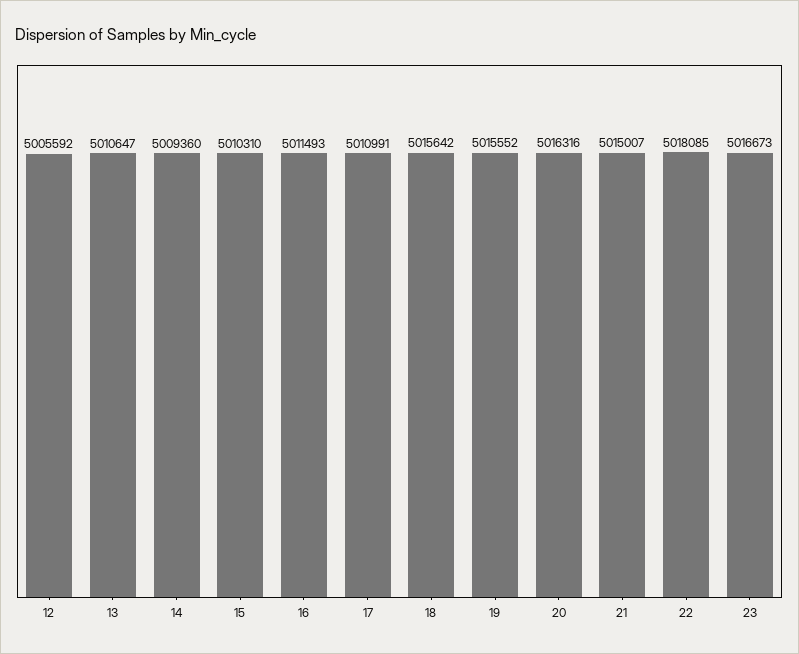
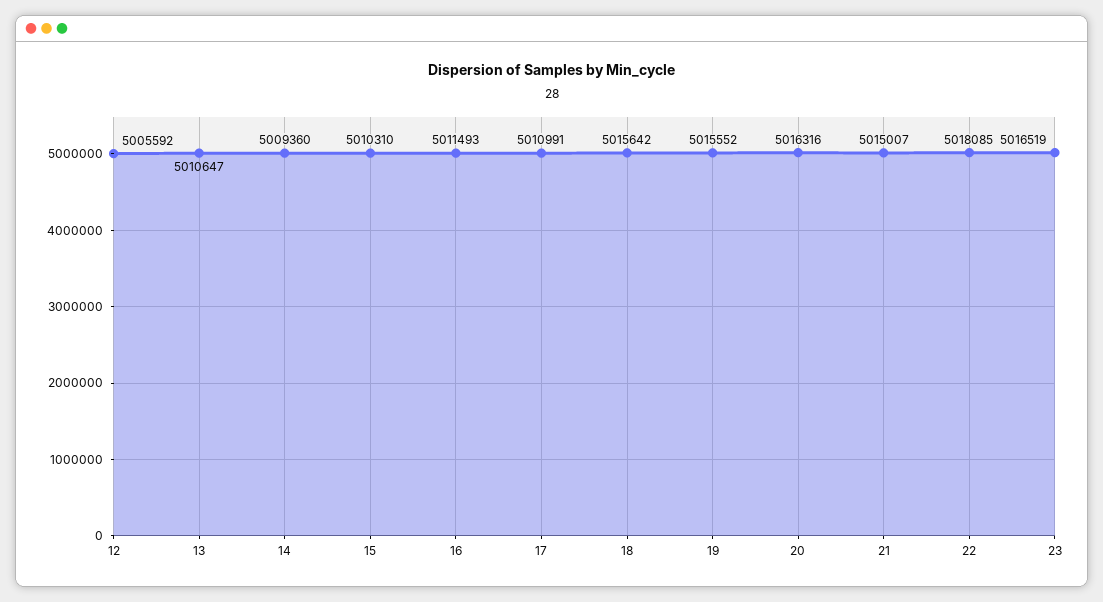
  {
    "12": 5005592,
    "13": 5010647,
    "14": 5009360,
    "15": 5010310,
    "16": 5011493,
    "17": 5010991,
    "18": 5015642,
    "19": 5015552,
    "20": 5016316,
    "21": 5015007,
    "22": 5018085,
-   "23": 5016673
+   "23": 5016519
  }

